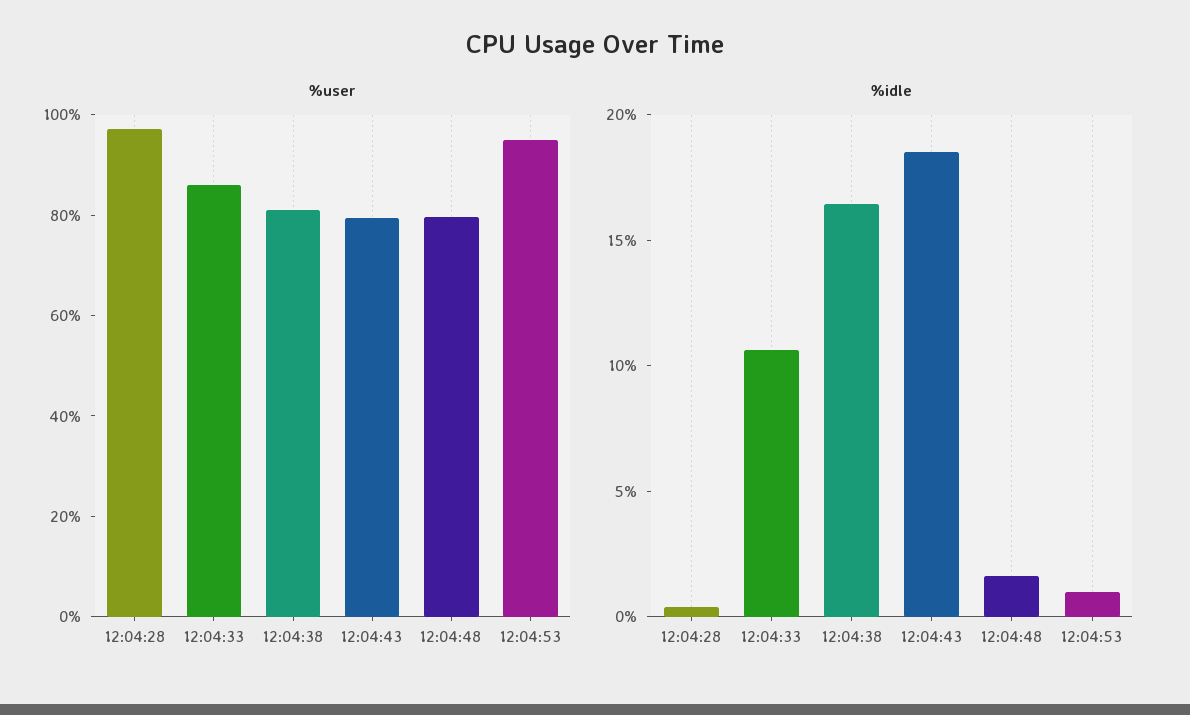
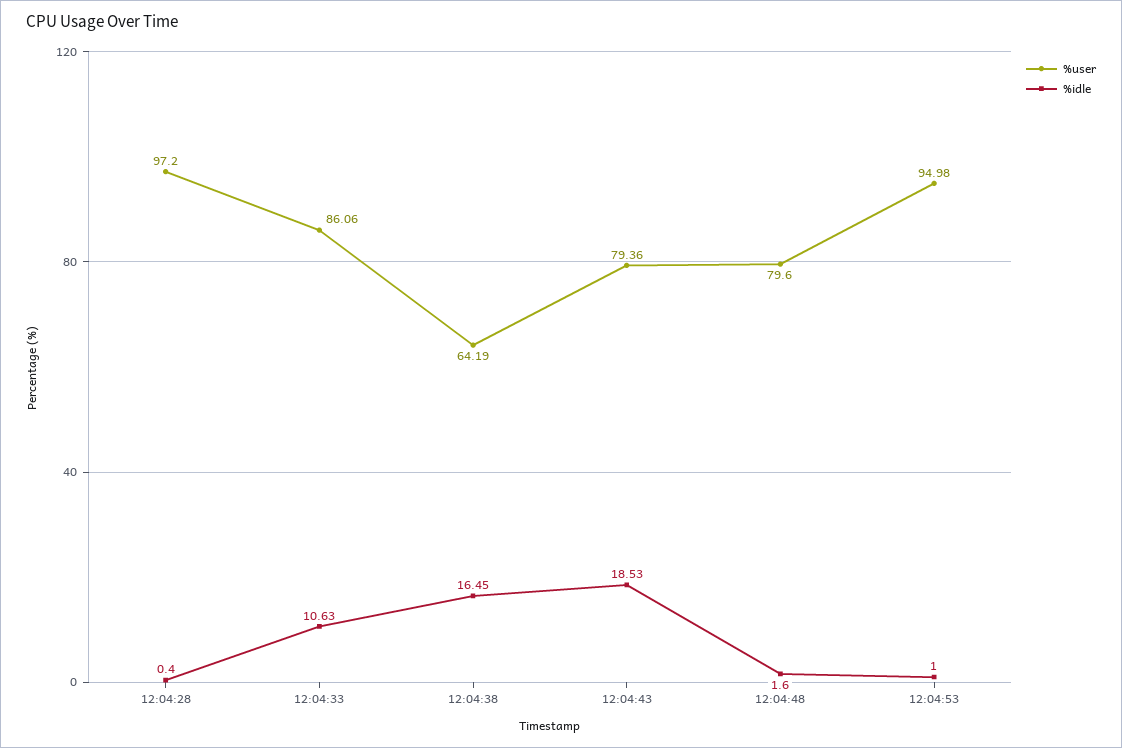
  {
    "%user": {
      "12:04:28": 97.2,
      "12:04:33": 86.06,
-     "12:04:38": 80,
+     "12:04:38": 64.19,
      "12:04:43": 79.36,
      "12:04:48": 79.6,
      "12:04:53": 94.98
    },
    "%idle": {
      "12:04:28": 0.4,
      "12:04:33": 10.63,
      "12:04:38": 16.45,
      "12:04:43": 18.53,
      "12:04:48": 1.6,
      "12:04:53": 1
    }
  }

